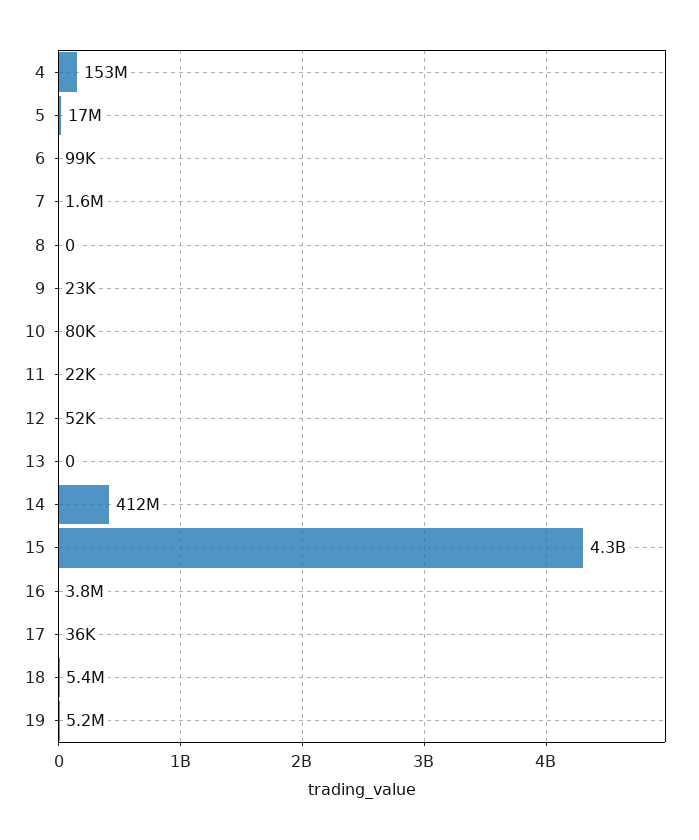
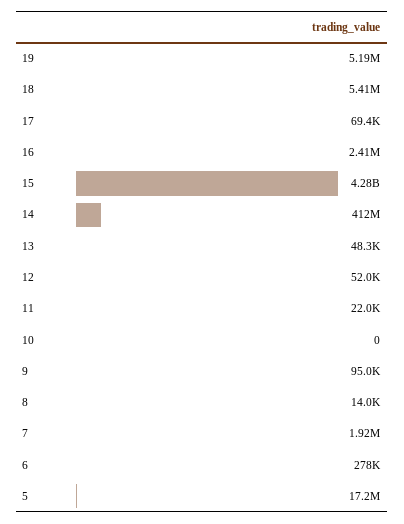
  {
-   "4": 153000000,
    "5": 17200000,
-   "6": 99000,
+   "6": 278000,
-   "7": 1600000,
+   "7": 1920000,
-   "8": 0,
+   "8": 14000,
-   "9": 23000,
+   "9": 95000,
-   "10": 80000,
+   "10": 0,
    "11": 22000,
    "12": 52000,
-   "13": 0,
+   "13": 48300,
    "14": 412000000,
    "15": 4280000000,
-   "16": 3800000,
+   "16": 2410000,
-   "17": 36000,
+   "17": 69400,
    "18": 5410000,
    "19": 5190000
  }

